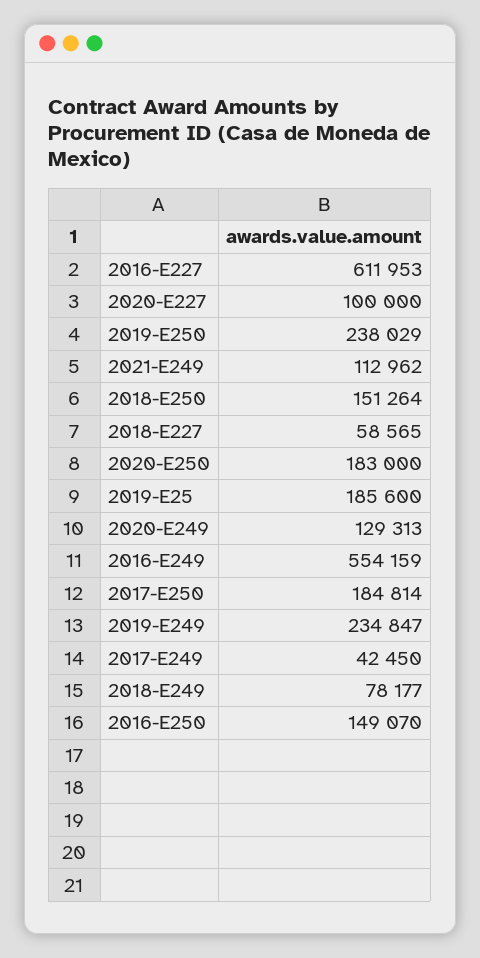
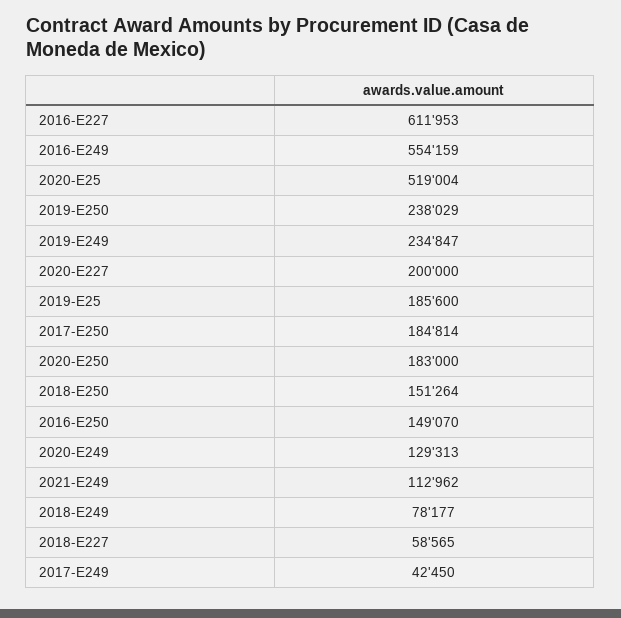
  {
    "2016-E227": 611953,
-   "2020-E227": 100000,
+   "2020-E227": 200000,
    "2019-E250": 238029,
    "2021-E249": 112962,
    "2018-E250": 151264,
    "2018-E227": 58565,
    "2020-E250": 183000,
    "2019-E25": 185600,
    "2020-E249": 129313,
    "2016-E249": 554159,
    "2017-E250": 184814,
    "2019-E249": 234847,
    "2017-E249": 42450,
    "2018-E249": 78177,
-   "2016-E250": 149070
+   "2016-E250": 149070,
+   "2020-E25": 519004
  }

